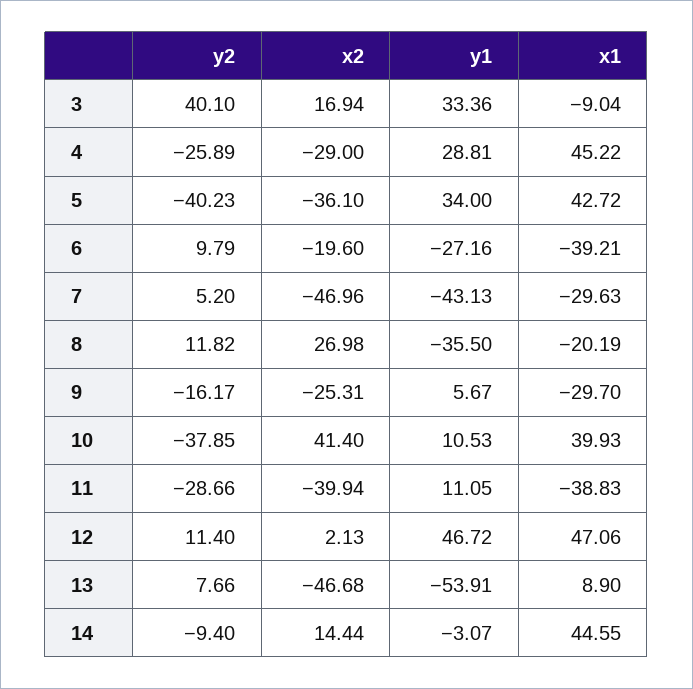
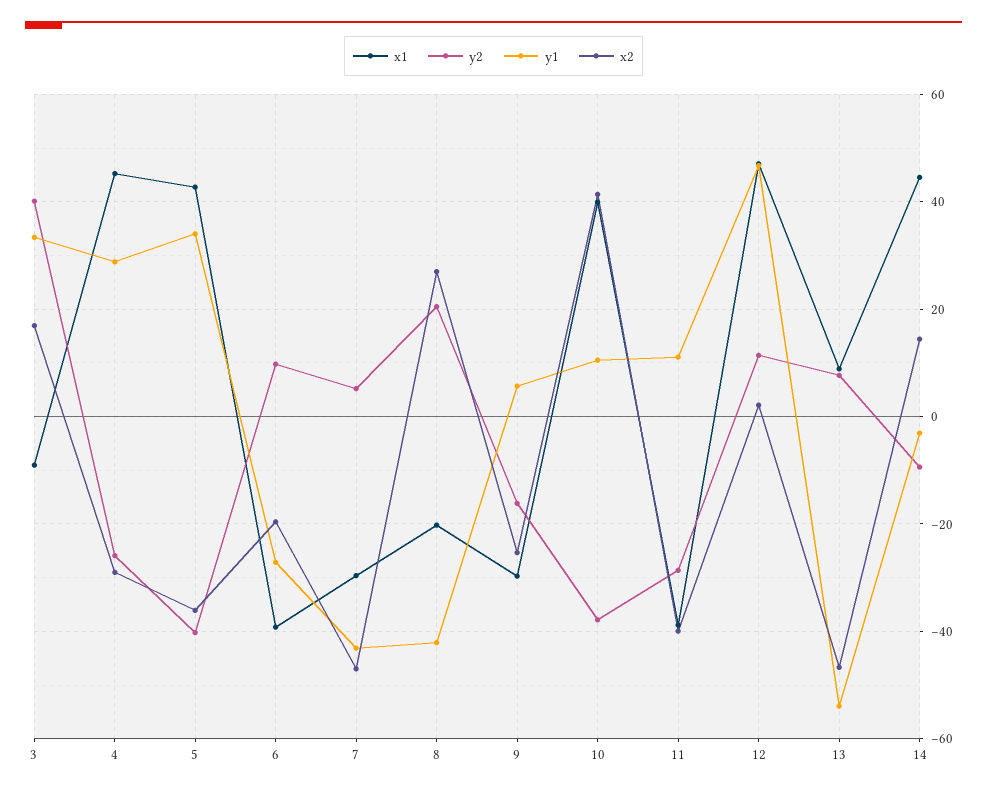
  {
    "y2": {
      "3": 40.1,
      "4": -25.89,
      "5": -40.23,
      "6": 9.79,
      "7": 5.2,
-     "8": 11.82,
+     "8": 20,
      "9": -16.17,
      "10": -37.85,
      "11": -28.66,
      "12": 11.4,
      "13": 7.66,
      "14": -9.4
    },
    "x2": {
      "3": 16.94,
      "4": -29,
      "5": -36.1,
      "6": -19.6,
      "7": -46.96,
      "8": 26.98,
      "9": -25.31,
      "10": 41.4,
      "11": -39.94,
      "12": 2.13,
      "13": -46.68,
      "14": 14.44
    },
    "y1": {
      "3": 33.36,
      "4": 28.81,
      "5": 34,
      "6": -27.16,
      "7": -43.13,
-     "8": -35.5,
+     "8": -42,
      "9": 5.67,
      "10": 10.53,
      "11": 11.05,
      "12": 46.72,
      "13": -53.91,
      "14": -3.07
    },
    "x1": {
      "3": -9.04,
      "4": 45.22,
      "5": 42.72,
      "6": -39.21,
      "7": -29.63,
      "8": -20.19,
      "9": -29.7,
      "10": 39.93,
      "11": -38.83,
      "12": 47.06,
      "13": 8.9,
      "14": 44.55
    }
  }

